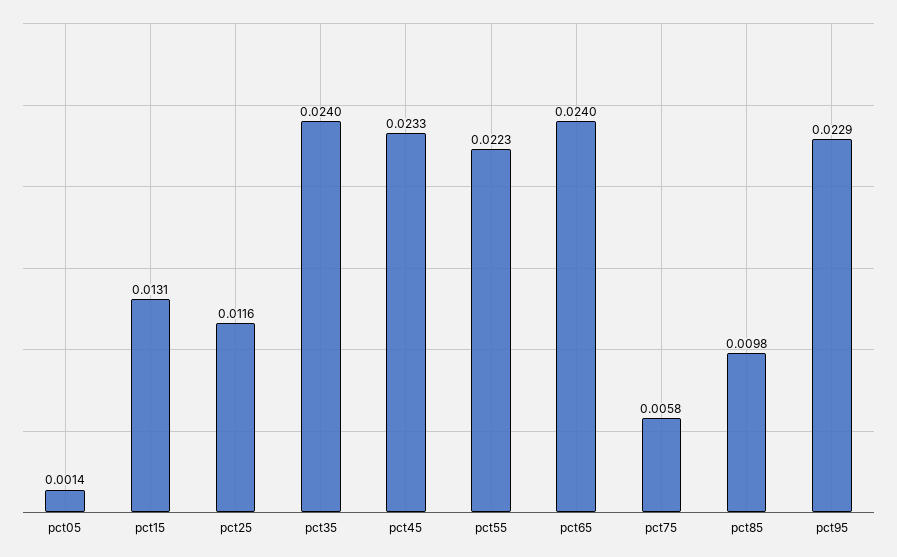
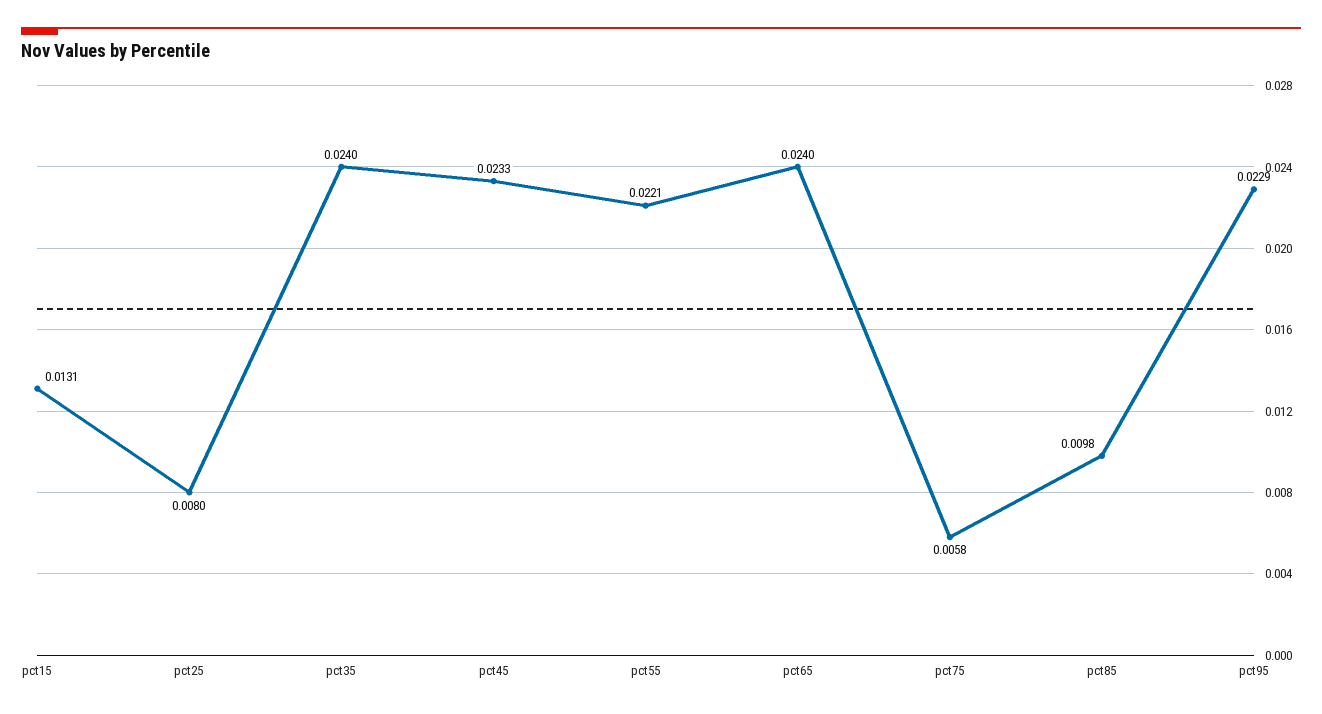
  {
-   "pct05": 0.0014,
    "pct15": 0.0131,
-   "pct25": 0.0116,
+   "pct25": 0.008,
    "pct35": 0.024,
    "pct45": 0.0233,
-   "pct55": 0.0223,
+   "pct55": 0.0221,
    "pct65": 0.024,
    "pct75": 0.0058,
    "pct85": 0.0098,
    "pct95": 0.0229
  }

